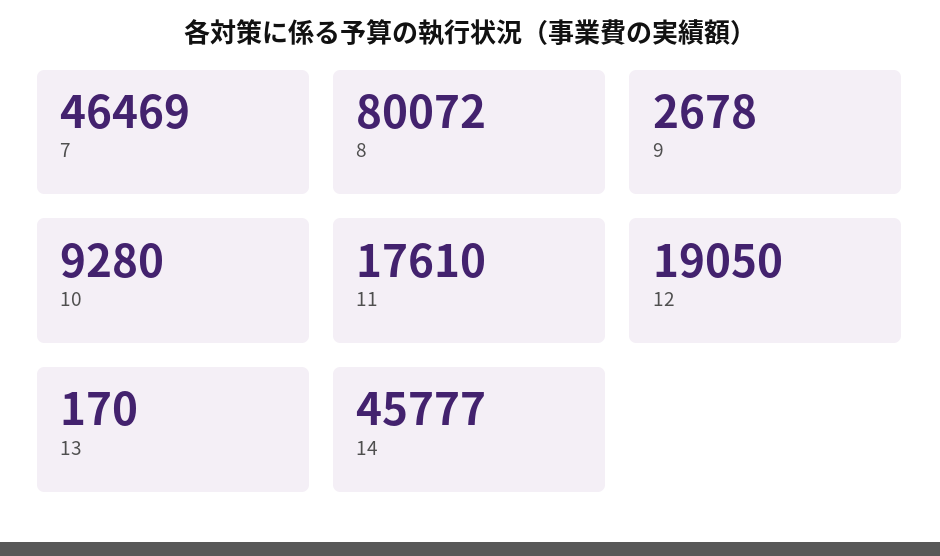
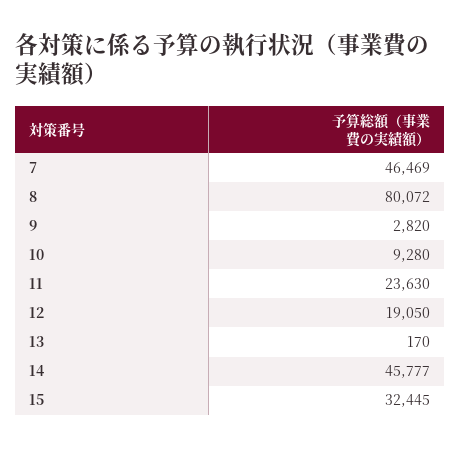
  {
    "7": 46469,
    "8": 80072,
-   "9": 2678,
+   "9": 2820,
    "10": 9280,
-   "11": 17610,
+   "11": 23630,
    "12": 19050,
    "13": 170,
-   "14": 45777
+   "14": 45777,
+   "15": 32445
  }

